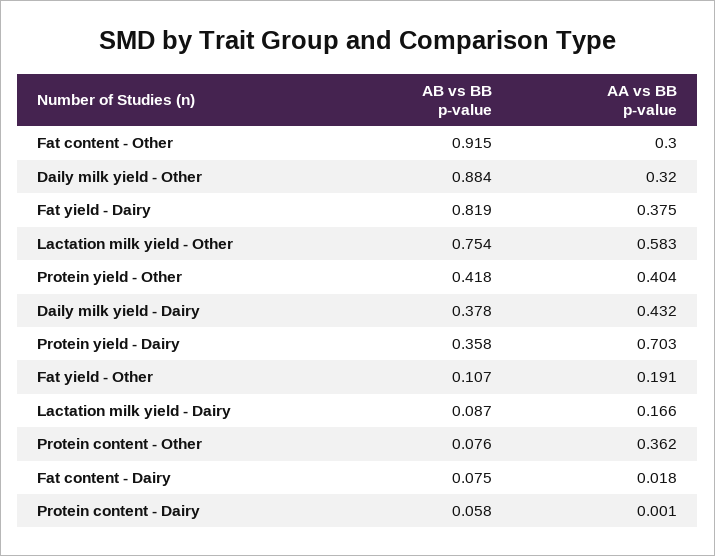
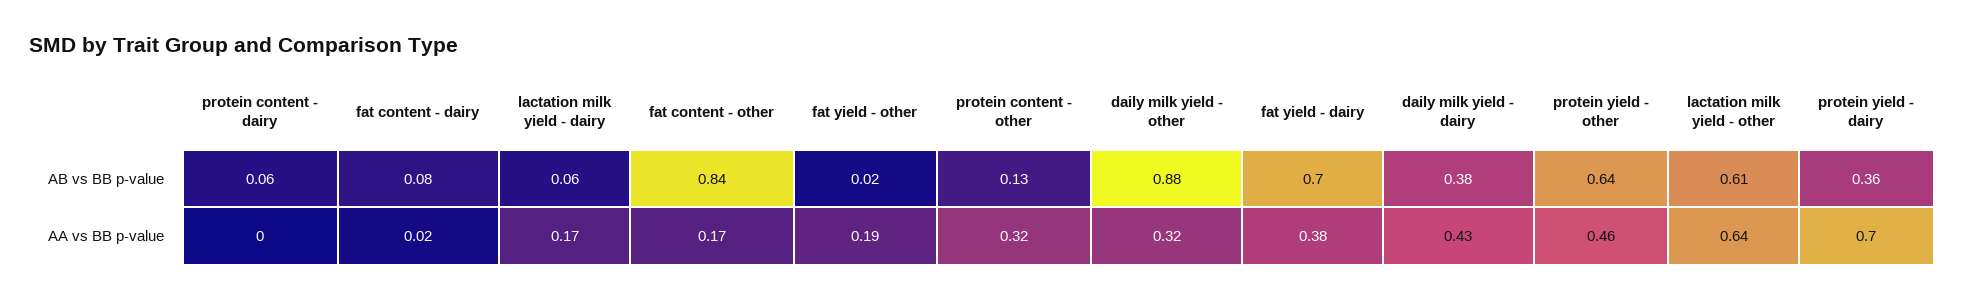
  {
    "AB vs BB p-value": {
-     "Fat content - Other": 0.915,
+     "Fat content - Other": 0.84,
      "Daily milk yield - Other": 0.884,
-     "Fat yield - Dairy": 0.819,
+     "Fat yield - Dairy": 0.7,
-     "Lactation milk yield - Other": 0.754,
+     "Lactation milk yield - Other": 0.61,
-     "Protein yield - Other": 0.418,
+     "Protein yield - Other": 0.64,
      "Daily milk yield - Dairy": 0.378,
      "Protein yield - Dairy": 0.358,
-     "Fat yield - Other": 0.107,
+     "Fat yield - Other": 0.02,
-     "Lactation milk yield - Dairy": 0.087,
+     "Lactation milk yield - Dairy": 0.06,
-     "Protein content - Other": 0.076,
+     "Protein content - Other": 0.13,
      "Fat content - Dairy": 0.075,
      "Protein content - Dairy": 0.058
    },
    "AA vs BB p-value": {
-     "Fat content - Other": 0.3,
+     "Fat content - Other": 0.17,
      "Daily milk yield - Other": 0.32,
      "Fat yield - Dairy": 0.375,
-     "Lactation milk yield - Other": 0.583,
+     "Lactation milk yield - Other": 0.64,
-     "Protein yield - Other": 0.404,
+     "Protein yield - Other": 0.46,
      "Daily milk yield - Dairy": 0.432,
      "Protein yield - Dairy": 0.703,
      "Fat yield - Other": 0.191,
      "Lactation milk yield - Dairy": 0.166,
-     "Protein content - Other": 0.362,
+     "Protein content - Other": 0.32,
      "Fat content - Dairy": 0.018,
      "Protein content - Dairy": 0.001
    }
  }

